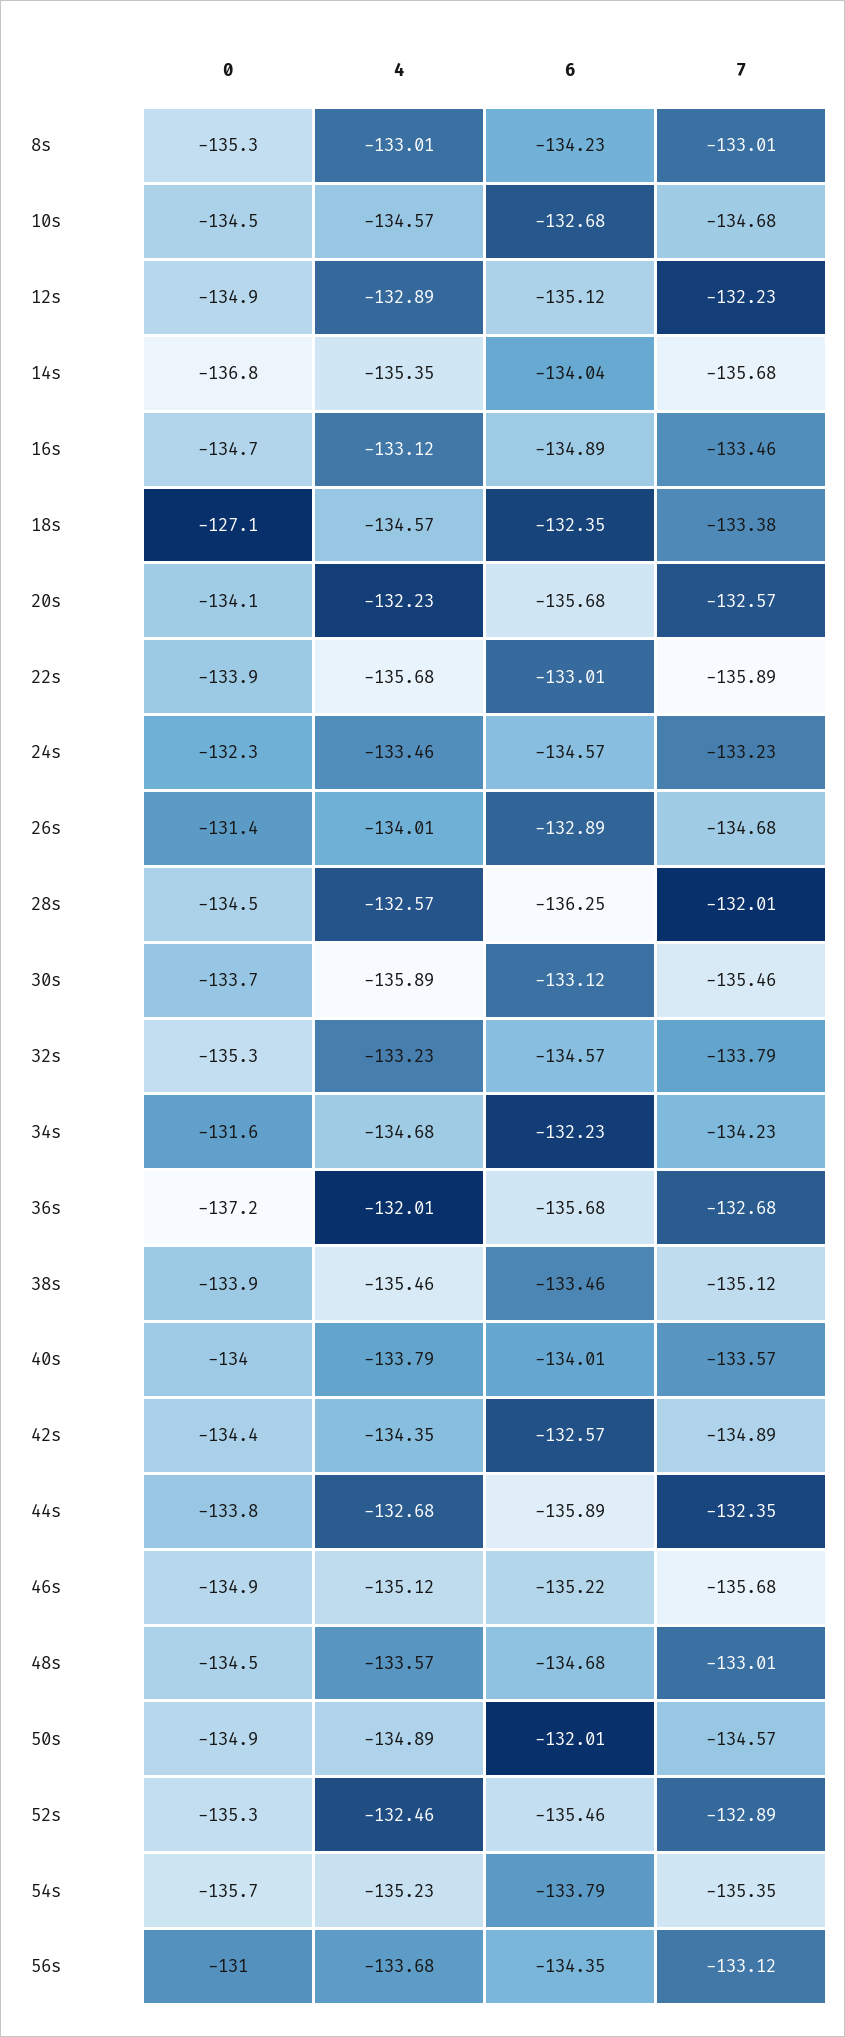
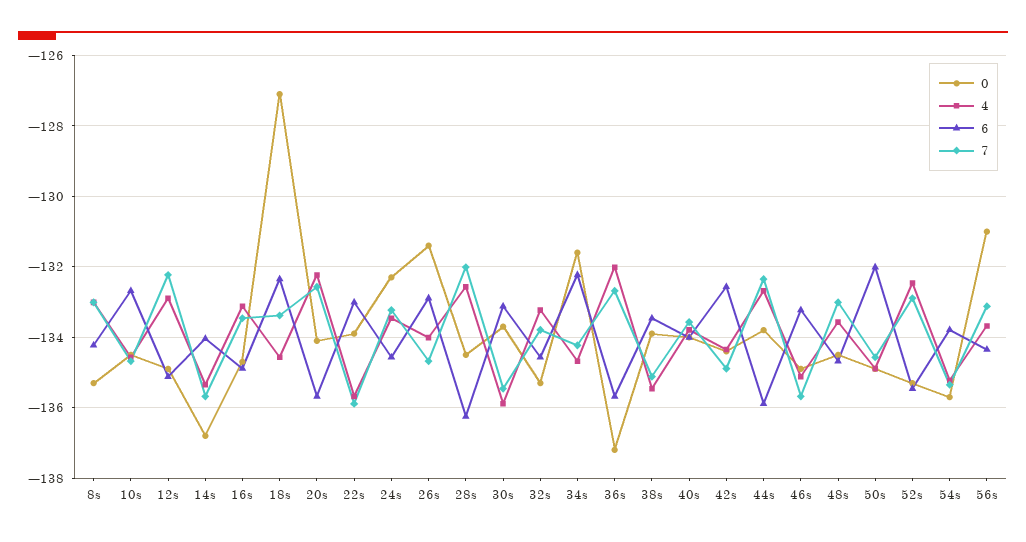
  {
    "0": {
      "8s": -135.3,
      "10s": -134.5,
      "12s": -134.9,
      "14s": -136.8,
      "16s": -134.7,
      "18s": -127.1,
      "20s": -134.1,
      "22s": -133.9,
      "24s": -132.3,
      "26s": -131.4,
      "28s": -134.5,
      "30s": -133.7,
      "32s": -135.3,
      "34s": -131.6,
      "36s": -137.2,
      "38s": -133.9,
      "40s": -134,
      "42s": -134.4,
      "44s": -133.8,
      "46s": -134.9,
      "48s": -134.5,
      "50s": -134.9,
      "52s": -135.3,
      "54s": -135.7,
      "56s": -131
    },
    "4": {
      "8s": -133.01,
      "10s": -134.57,
      "12s": -132.89,
      "14s": -135.35,
      "16s": -133.12,
      "18s": -134.57,
      "20s": -132.23,
      "22s": -135.68,
      "24s": -133.46,
      "26s": -134.01,
      "28s": -132.57,
      "30s": -135.89,
      "32s": -133.23,
      "34s": -134.68,
      "36s": -132.01,
      "38s": -135.46,
      "40s": -133.79,
      "42s": -134.35,
      "44s": -132.68,
      "46s": -135.12,
      "48s": -133.57,
      "50s": -134.89,
      "52s": -132.46,
      "54s": -135.23,
      "56s": -133.68
    },
    "6": {
      "8s": -134.23,
      "10s": -132.68,
      "12s": -135.12,
      "14s": -134.04,
      "16s": -134.89,
      "18s": -132.35,
      "20s": -135.68,
      "22s": -133.01,
      "24s": -134.57,
      "26s": -132.89,
      "28s": -136.25,
      "30s": -133.12,
      "32s": -134.57,
      "34s": -132.23,
      "36s": -135.68,
      "38s": -133.46,
      "40s": -134.01,
      "42s": -132.57,
      "44s": -135.89,
-     "46s": -135.22,
+     "46s": -133.2,
      "48s": -134.68,
      "50s": -132.01,
      "52s": -135.46,
      "54s": -133.79,
      "56s": -134.35
    },
    "7": {
      "8s": -133.01,
      "10s": -134.68,
      "12s": -132.23,
      "14s": -135.68,
      "16s": -133.46,
      "18s": -133.38,
      "20s": -132.57,
      "22s": -135.89,
      "24s": -133.23,
      "26s": -134.68,
      "28s": -132.01,
      "30s": -135.46,
      "32s": -133.79,
      "34s": -134.23,
      "36s": -132.68,
      "38s": -135.12,
      "40s": -133.57,
      "42s": -134.89,
      "44s": -132.35,
      "46s": -135.68,
      "48s": -133.01,
      "50s": -134.57,
      "52s": -132.89,
      "54s": -135.35,
      "56s": -133.12
    }
  }

